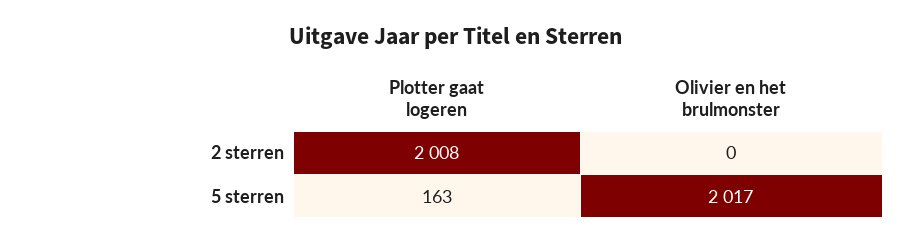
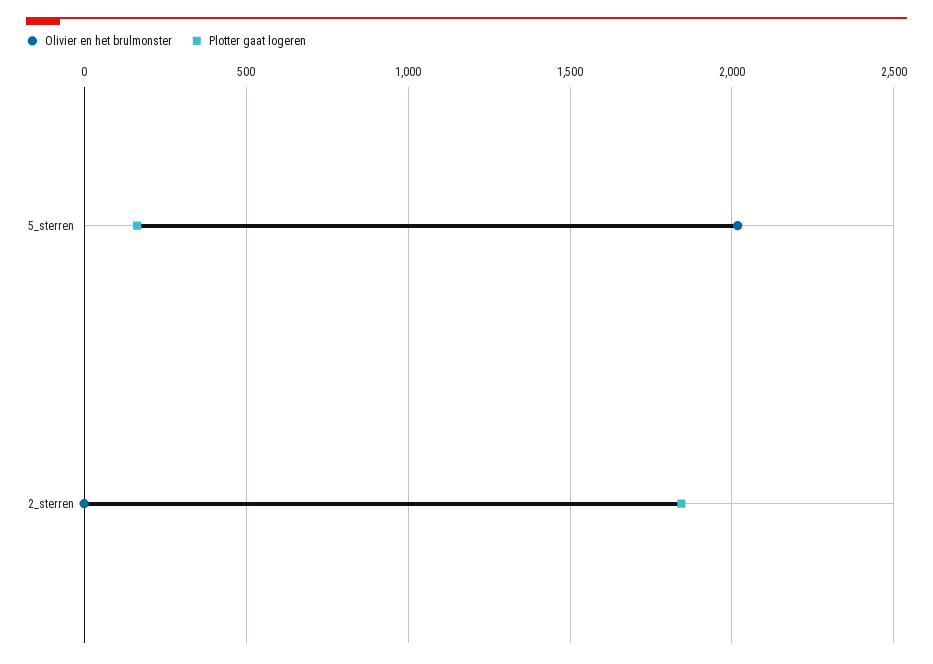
  {
    "Plotter gaat logeren": {
-     "2 sterren": 2008,
+     "2 sterren": 1850,
      "5 sterren": 163
    },
    "Olivier en het brulmonster": {
      "2 sterren": 0,
      "5 sterren": 2017
    }
  }

